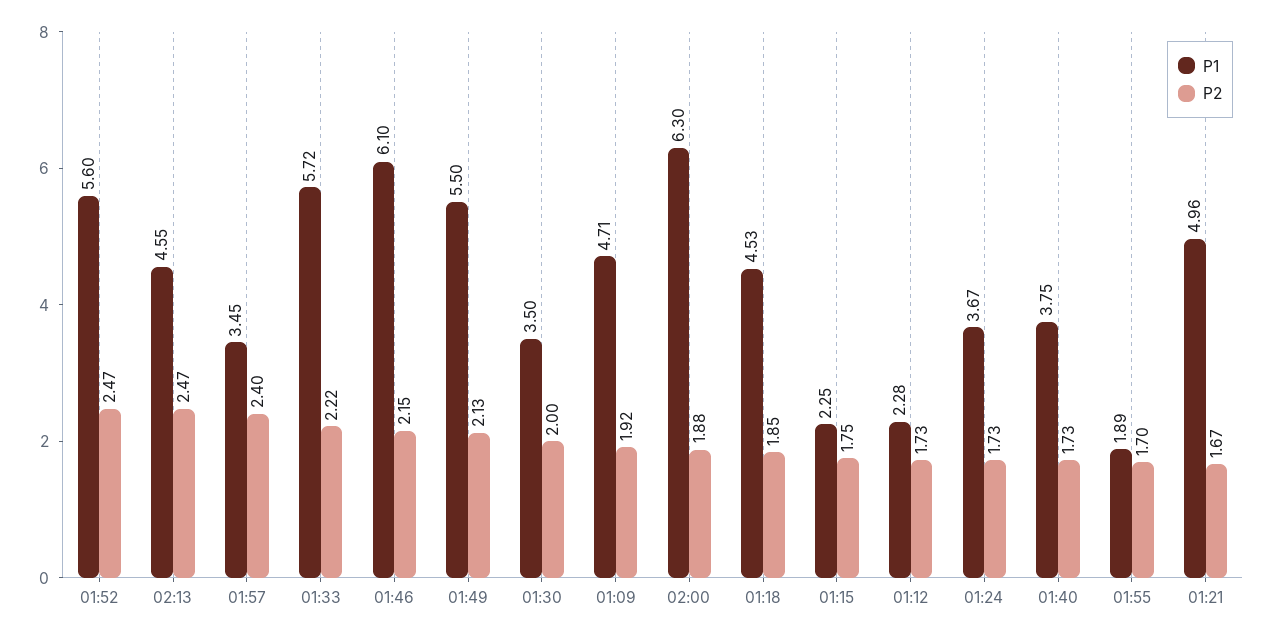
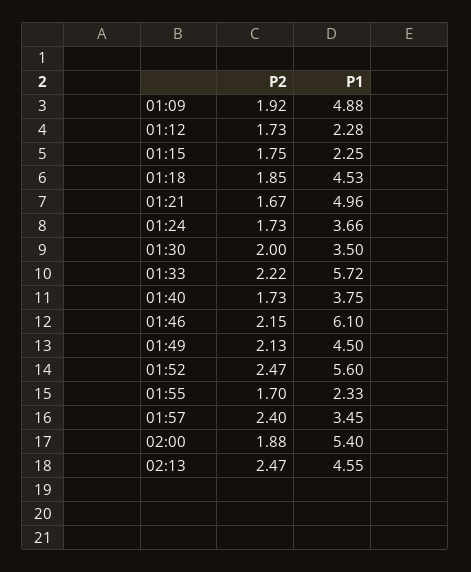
  {
    "P1": {
      "01:52": 5.6,
      "02:13": 4.55,
      "01:57": 3.45,
      "01:33": 5.72,
      "01:46": 6.1,
-     "01:49": 5.5,
+     "01:49": 4.5,
      "01:30": 3.5,
-     "01:09": 4.71,
+     "01:09": 4.88,
-     "02:00": 6.3,
+     "02:00": 5.4,
      "01:18": 4.53,
      "01:15": 2.25,
      "01:12": 2.28,
-     "01:24": 3.67,
+     "01:24": 3.66,
      "01:40": 3.75,
-     "01:55": 1.89,
+     "01:55": 2.33,
      "01:21": 4.96
    },
    "P2": {
      "01:52": 2.47,
      "02:13": 2.47,
      "01:57": 2.4,
      "01:33": 2.22,
      "01:46": 2.15,
      "01:49": 2.13,
      "01:30": 2,
      "01:09": 1.92,
      "02:00": 1.88,
      "01:18": 1.85,
      "01:15": 1.75,
      "01:12": 1.73,
      "01:24": 1.73,
      "01:40": 1.73,
      "01:55": 1.7,
      "01:21": 1.67
    }
  }

